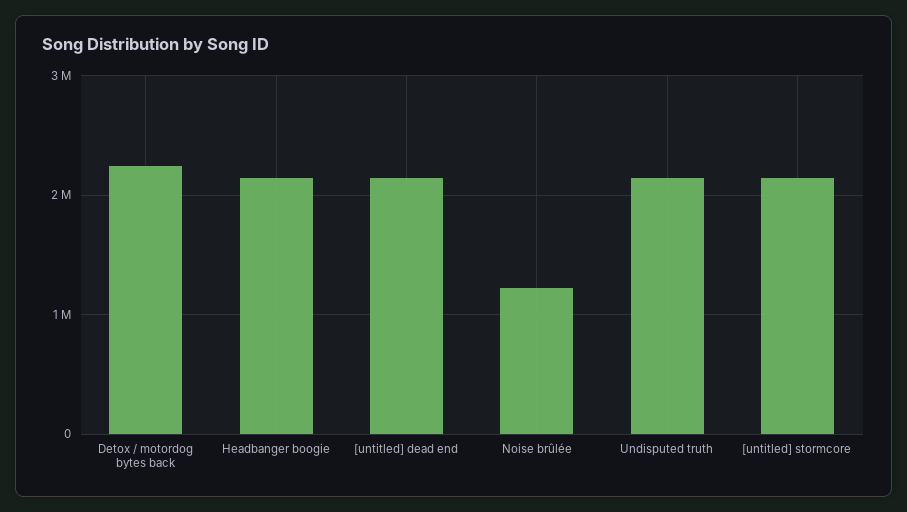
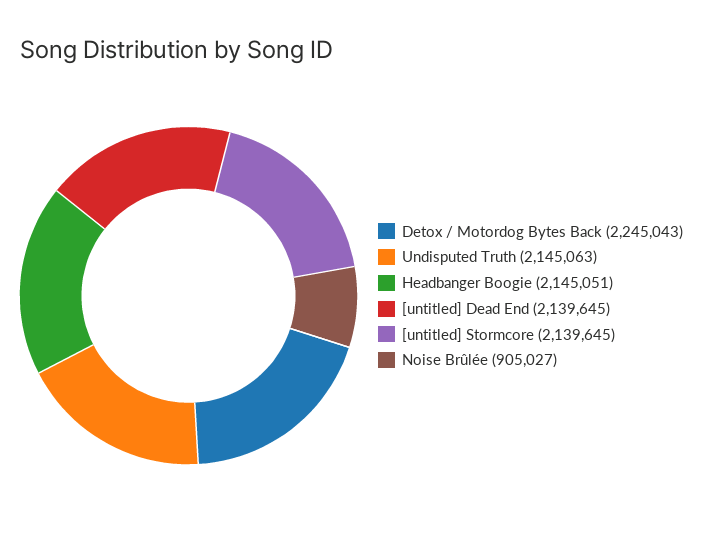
  {
    "Detox / motordog bytes back": 2245043,
    "Headbanger boogie": 2145051,
    "[untitled] dead end": 2139645,
-   "Noise brûlée": 1200000,
+   "Noise brûlée": 905027,
    "Undisputed truth": 2145063,
    "[untitled] stormcore": 2139645
  }

